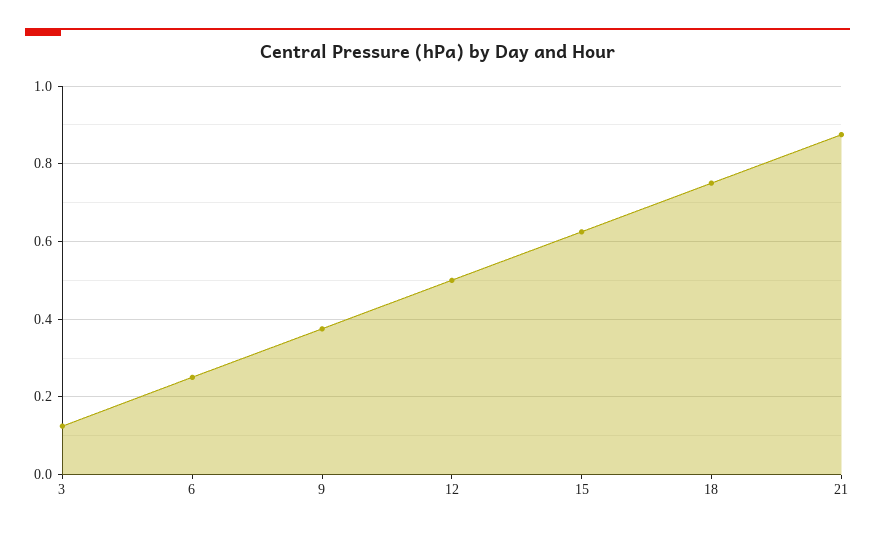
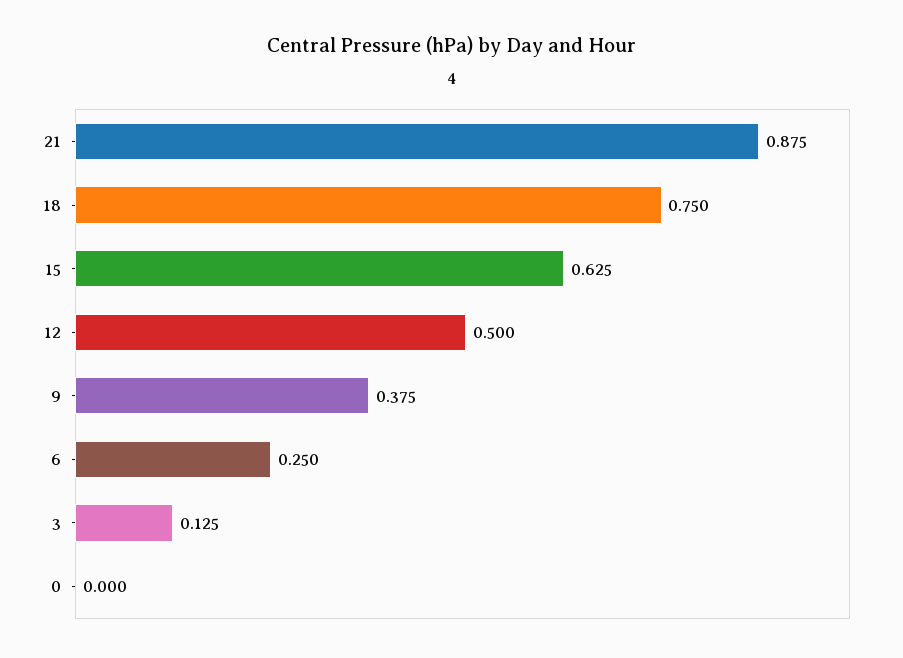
  {
    "3": 0.125,
    "6": 0.25,
    "9": 0.375,
    "12": 0.5,
    "15": 0.625,
    "18": 0.75,
-   "21": 0.875
+   "21": 0.875,
+   "0": 0
  }

